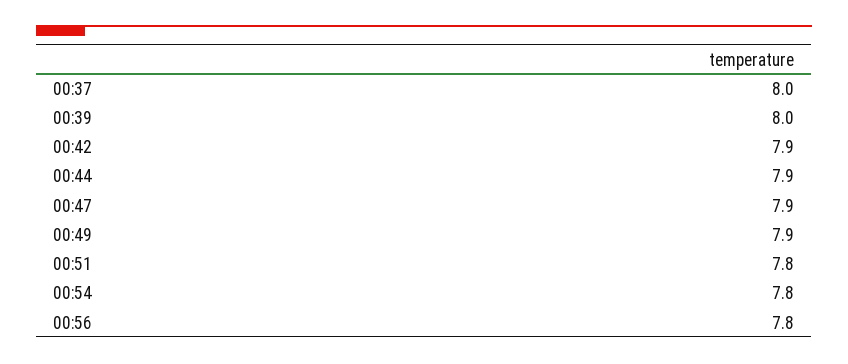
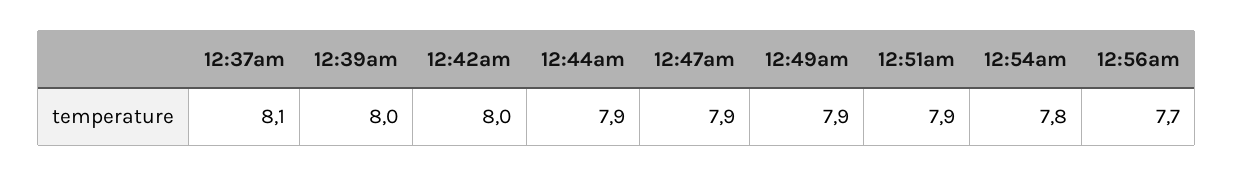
  {
-   "00:37": 8,
+   "00:37": 8.1,
    "00:39": 8,
-   "00:42": 7.9,
+   "00:42": 8,
    "00:44": 7.9,
    "00:47": 7.9,
    "00:49": 7.9,
-   "00:51": 7.8,
+   "00:51": 7.9,
    "00:54": 7.8,
-   "00:56": 7.8
+   "00:56": 7.7
  }

